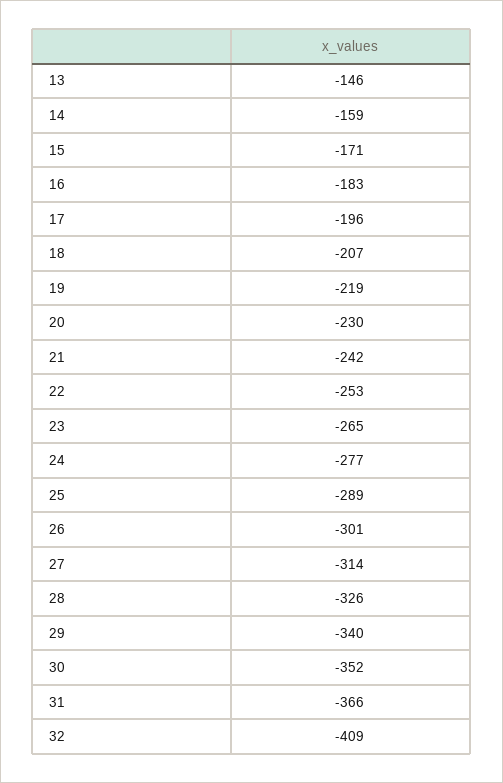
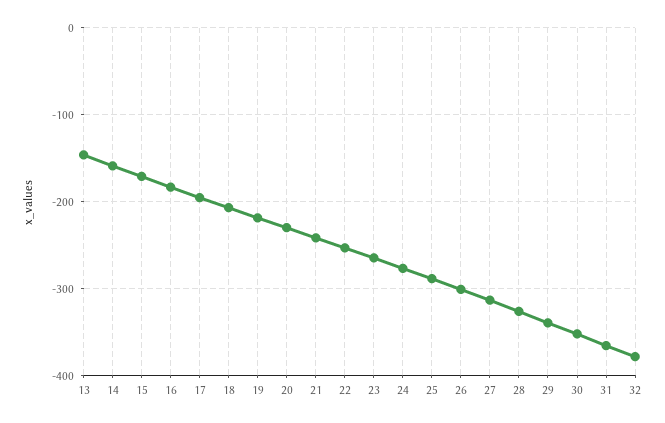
  {
    "13": -146,
    "14": -159,
    "15": -171,
    "16": -183,
    "17": -196,
    "18": -207,
    "19": -219,
    "20": -230,
    "21": -242,
    "22": -253,
    "23": -265,
    "24": -277,
    "25": -289,
    "26": -301,
    "27": -314,
    "28": -326,
    "29": -340,
    "30": -352,
    "31": -366,
-   "32": -409
+   "32": -380
  }

